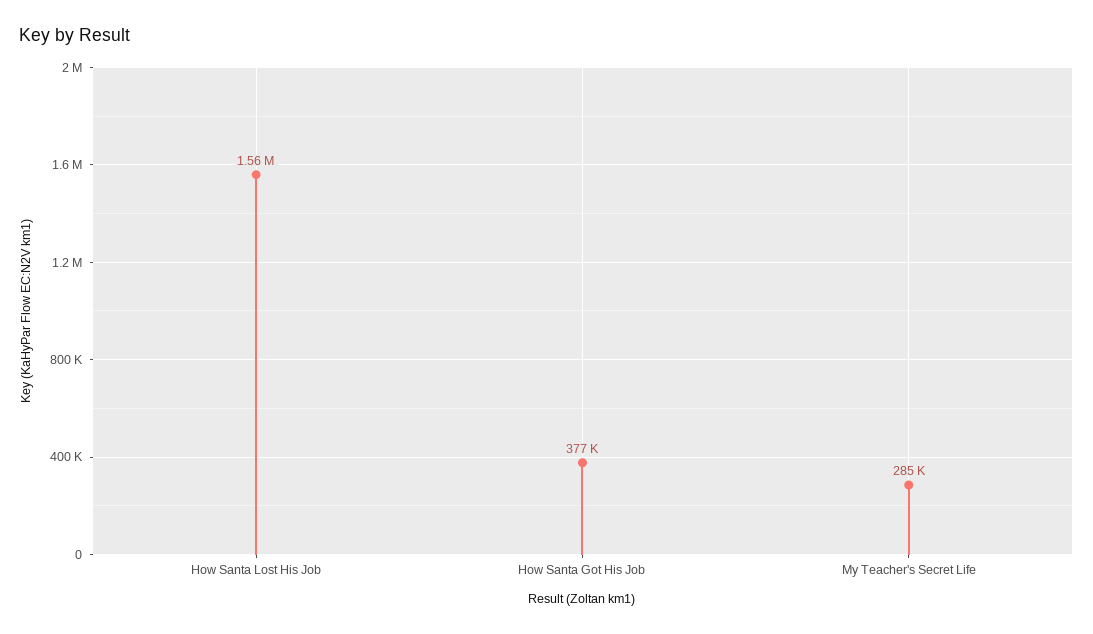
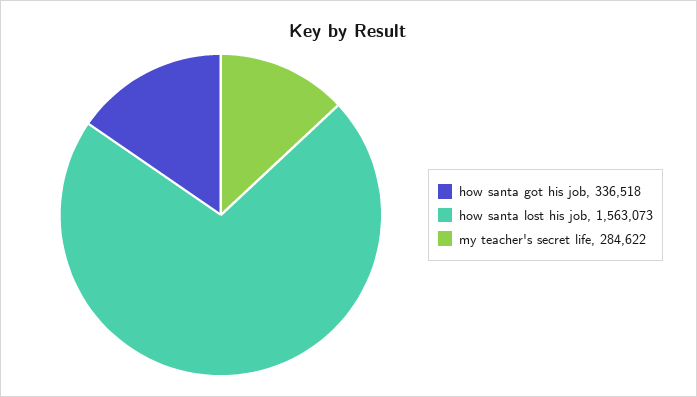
  {
    "How Santa Lost His Job": 1563073,
-   "How Santa Got His Job": 377000,
+   "How Santa Got His Job": 336518,
    "My Teacher's Secret Life": 284622
  }

